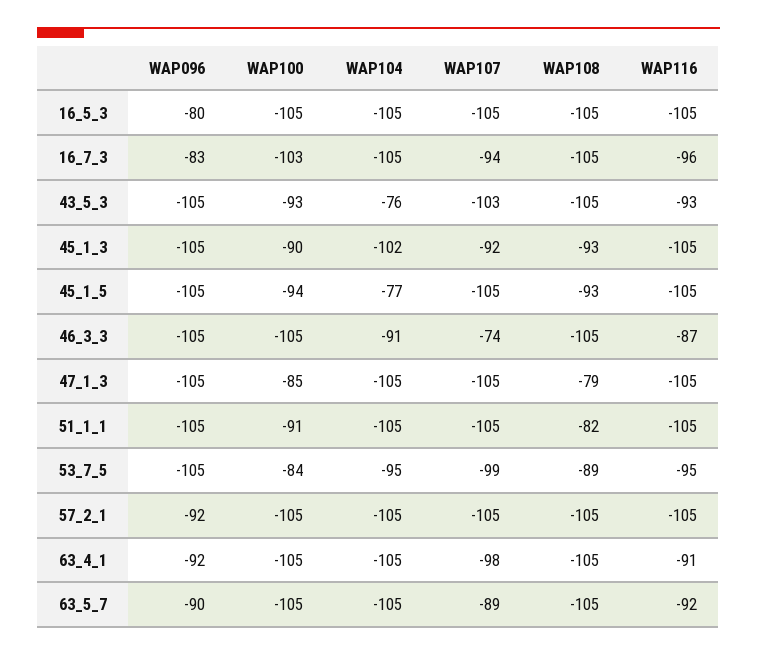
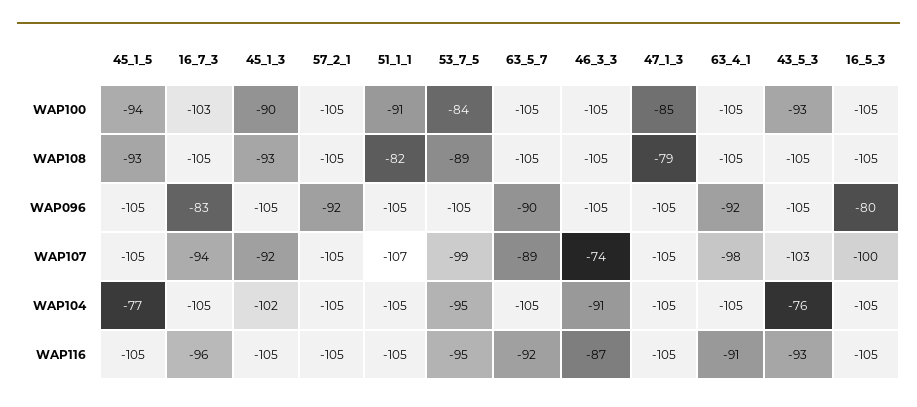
  {
    "WAP096": {
      "16_5_3": -80,
      "16_7_3": -83,
      "43_5_3": -105,
      "45_1_3": -105,
      "45_1_5": -105,
      "46_3_3": -105,
      "47_1_3": -105,
      "51_1_1": -105,
      "53_7_5": -105,
      "57_2_1": -92,
      "63_4_1": -92,
      "63_5_7": -90
    },
    "WAP100": {
      "16_5_3": -105,
      "16_7_3": -103,
      "43_5_3": -93,
      "45_1_3": -90,
      "45_1_5": -94,
      "46_3_3": -105,
      "47_1_3": -85,
      "51_1_1": -91,
      "53_7_5": -84,
      "57_2_1": -105,
      "63_4_1": -105,
      "63_5_7": -105
    },
    "WAP104": {
      "16_5_3": -105,
      "16_7_3": -105,
      "43_5_3": -76,
      "45_1_3": -102,
      "45_1_5": -77,
      "46_3_3": -91,
      "47_1_3": -105,
      "51_1_1": -105,
      "53_7_5": -95,
      "57_2_1": -105,
      "63_4_1": -105,
      "63_5_7": -105
    },
    "WAP107": {
-     "16_5_3": -105,
+     "16_5_3": -100,
      "16_7_3": -94,
      "43_5_3": -103,
      "45_1_3": -92,
      "45_1_5": -105,
      "46_3_3": -74,
      "47_1_3": -105,
-     "51_1_1": -105,
+     "51_1_1": -107,
      "53_7_5": -99,
      "57_2_1": -105,
      "63_4_1": -98,
      "63_5_7": -89
    },
    "WAP108": {
      "16_5_3": -105,
      "16_7_3": -105,
      "43_5_3": -105,
      "45_1_3": -93,
      "45_1_5": -93,
      "46_3_3": -105,
      "47_1_3": -79,
      "51_1_1": -82,
      "53_7_5": -89,
      "57_2_1": -105,
      "63_4_1": -105,
      "63_5_7": -105
    },
    "WAP116": {
      "16_5_3": -105,
      "16_7_3": -96,
      "43_5_3": -93,
      "45_1_3": -105,
      "45_1_5": -105,
      "46_3_3": -87,
      "47_1_3": -105,
      "51_1_1": -105,
      "53_7_5": -95,
      "57_2_1": -105,
      "63_4_1": -91,
      "63_5_7": -92
    }
  }

